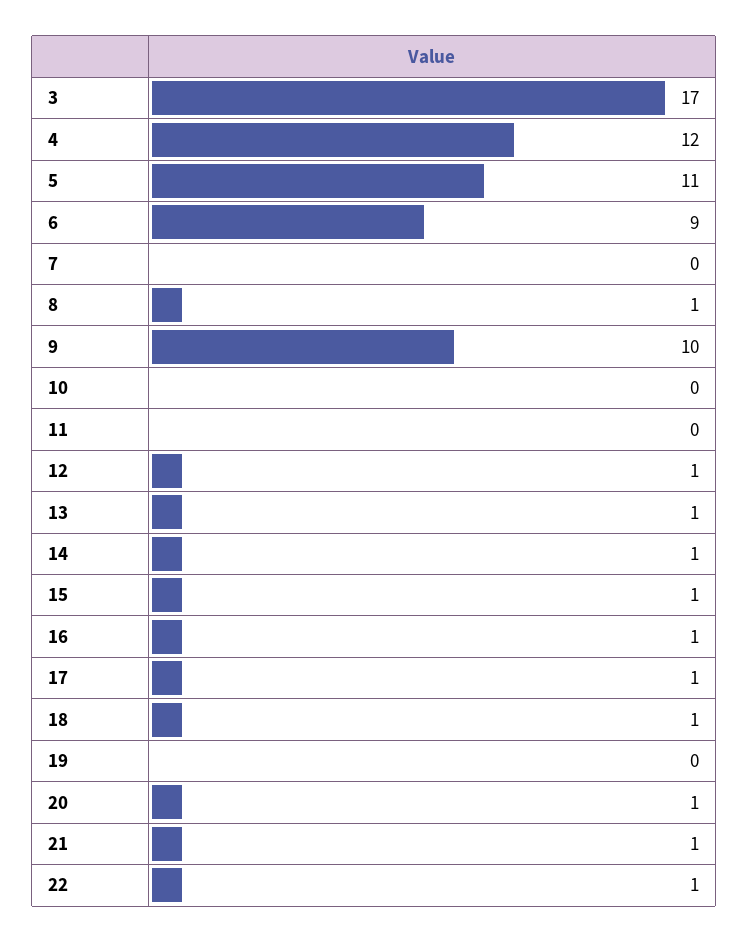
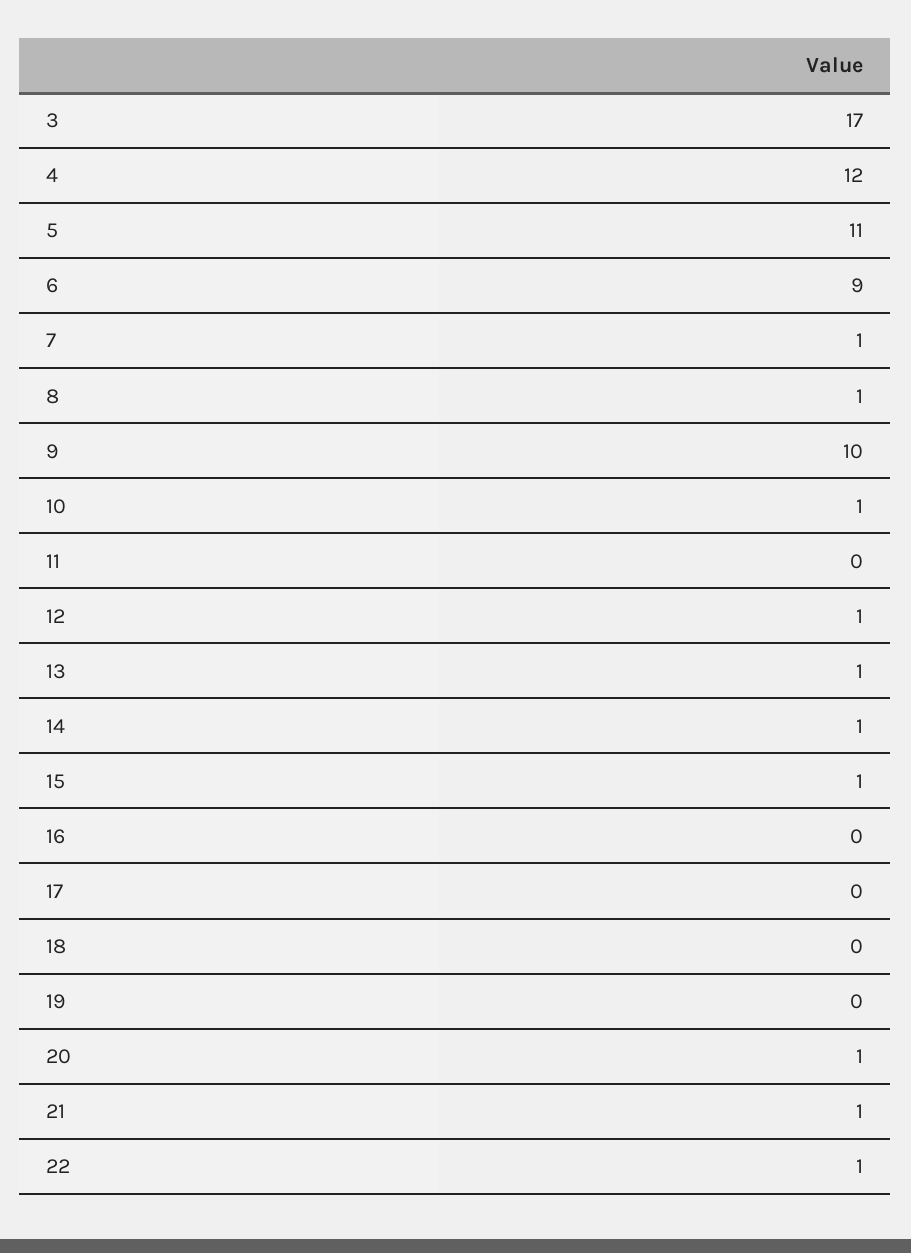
  {
    "3": 17,
    "4": 12,
    "5": 11,
    "6": 9,
-   "7": 0,
+   "7": 1,
    "8": 1,
    "9": 10,
-   "10": 0,
+   "10": 1,
    "11": 0,
    "12": 1,
    "13": 1,
    "14": 1,
    "15": 1,
-   "16": 1,
+   "16": 0,
-   "17": 1,
+   "17": 0,
-   "18": 1,
+   "18": 0,
    "19": 0,
    "20": 1,
    "21": 1,
    "22": 1
  }

